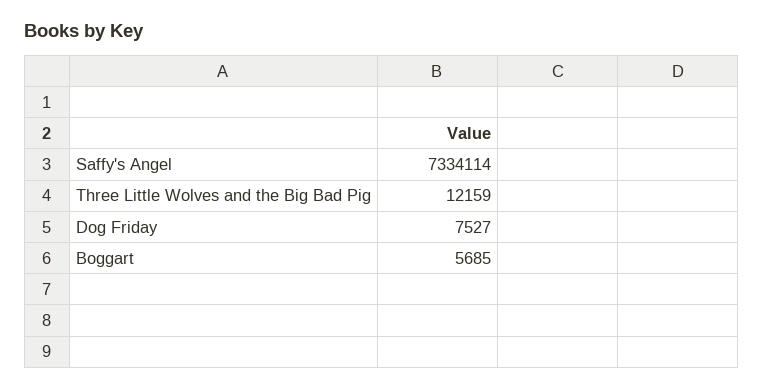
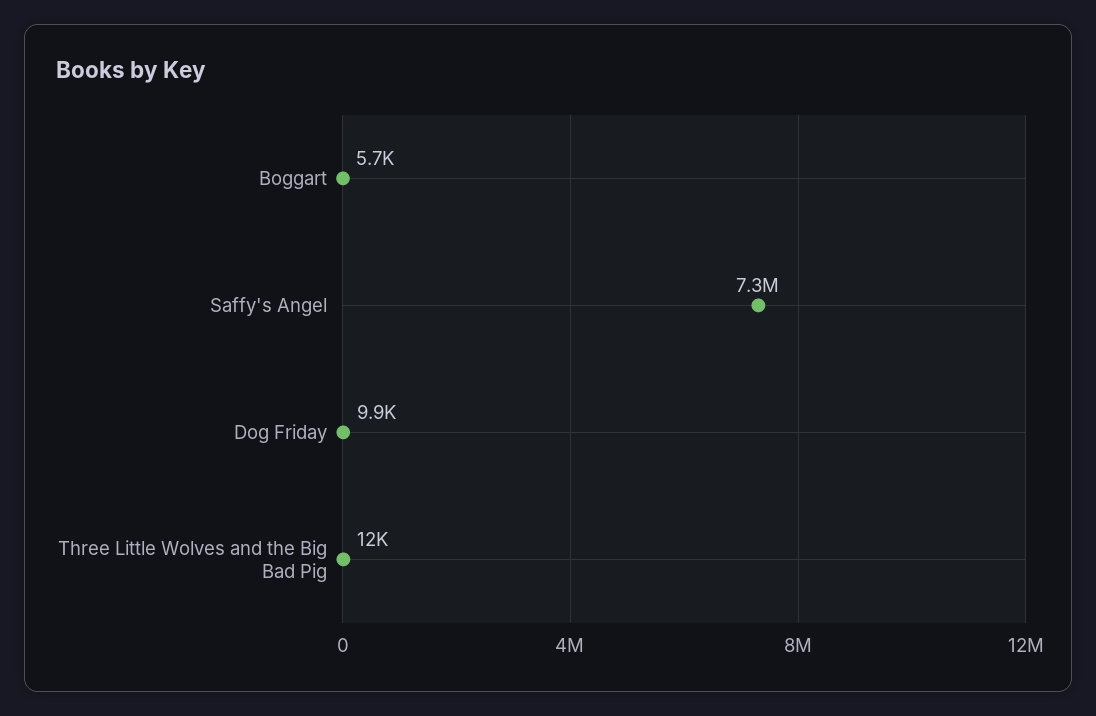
  {
    "Saffy's Angel": 7334114,
    "Three Little Wolves and the Big Bad Pig": 12159,
-   "Dog Friday": 7527,
+   "Dog Friday": 9900,
    "Boggart": 5685
  }

